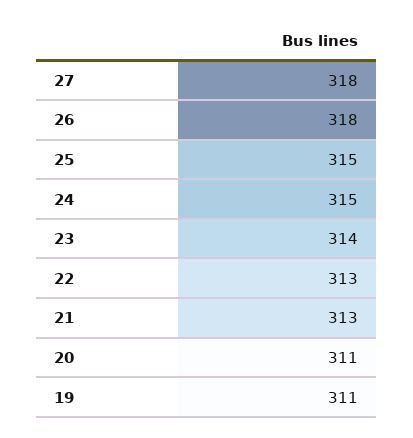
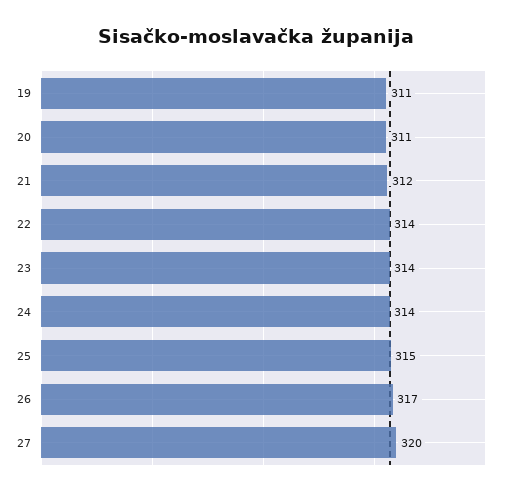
  {
-   "27": 318,
+   "27": 320,
-   "26": 318,
+   "26": 317,
    "25": 315,
-   "24": 315,
+   "24": 314,
    "23": 314,
-   "22": 313,
+   "22": 314,
-   "21": 313,
+   "21": 312,
    "20": 311,
    "19": 311
  }

